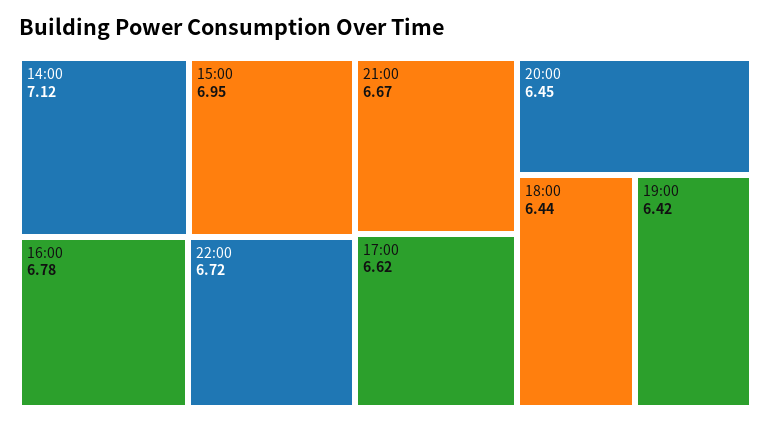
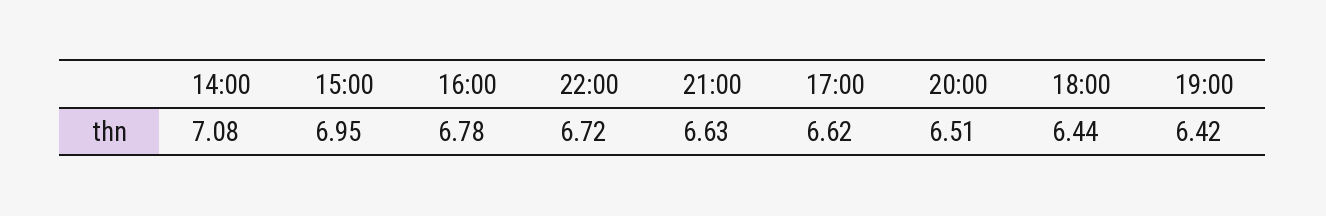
  {
-   "14:00": 7.12,
+   "14:00": 7.08,
    "15:00": 6.95,
    "16:00": 6.78,
    "22:00": 6.72,
-   "21:00": 6.67,
+   "21:00": 6.63,
    "17:00": 6.62,
-   "20:00": 6.45,
+   "20:00": 6.51,
    "18:00": 6.44,
    "19:00": 6.42
  }

